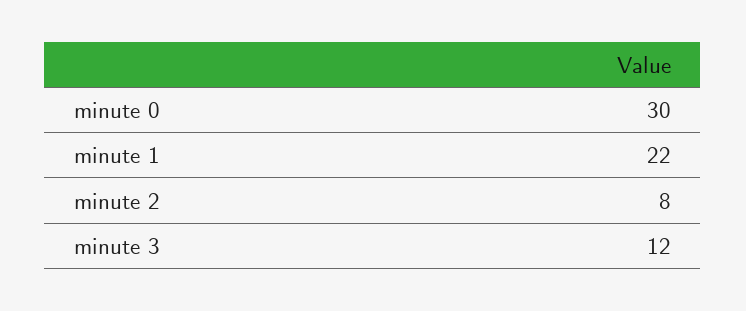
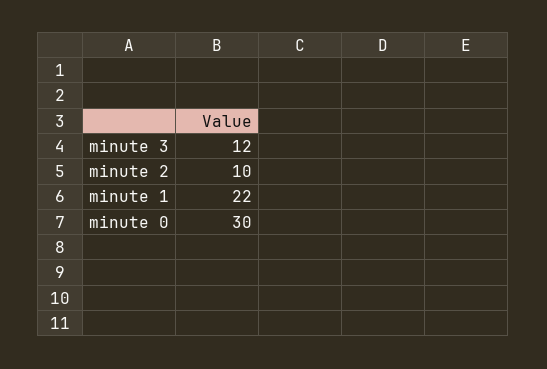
  {
    "minute 0": 30,
    "minute 1": 22,
-   "minute 2": 8,
+   "minute 2": 10,
    "minute 3": 12
  }

